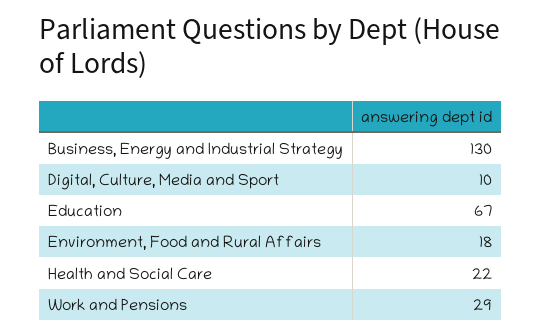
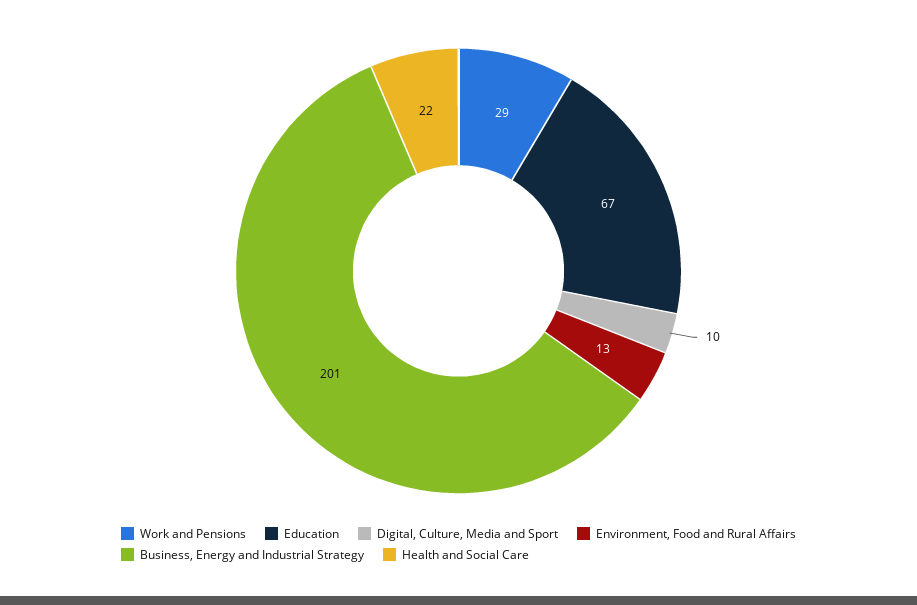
  {
-   "Business, Energy and Industrial Strategy": 130,
+   "Business, Energy and Industrial Strategy": 201,
    "Digital, Culture, Media and Sport": 10,
    "Education": 67,
-   "Environment, Food and Rural Affairs": 18,
+   "Environment, Food and Rural Affairs": 13,
    "Health and Social Care": 22,
    "Work and Pensions": 29
  }

